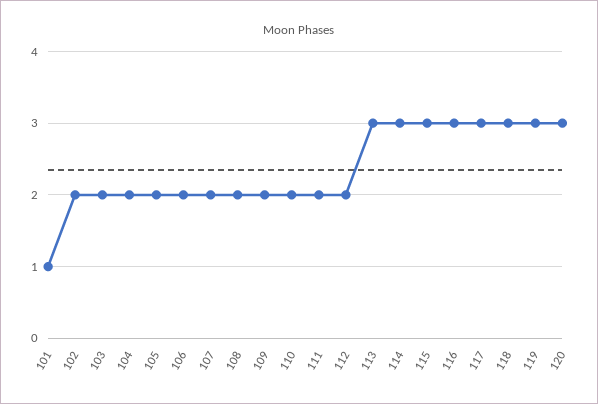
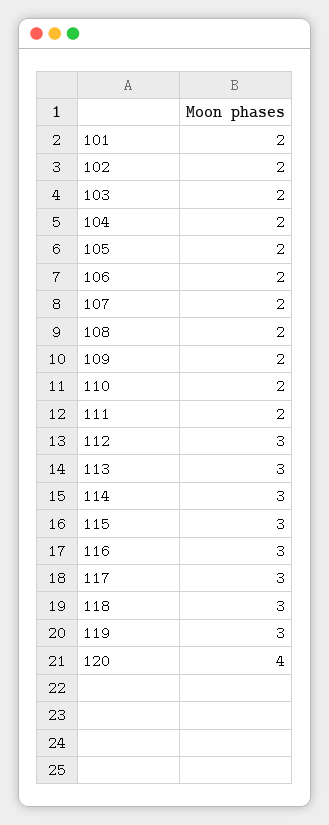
  {
-   "101": 1,
+   "101": 2,
    "102": 2,
    "103": 2,
    "104": 2,
    "105": 2,
    "106": 2,
    "107": 2,
    "108": 2,
    "109": 2,
    "110": 2,
    "111": 2,
-   "112": 2,
+   "112": 3,
    "113": 3,
    "114": 3,
    "115": 3,
    "116": 3,
    "117": 3,
    "118": 3,
    "119": 3,
-   "120": 3
+   "120": 4
  }

